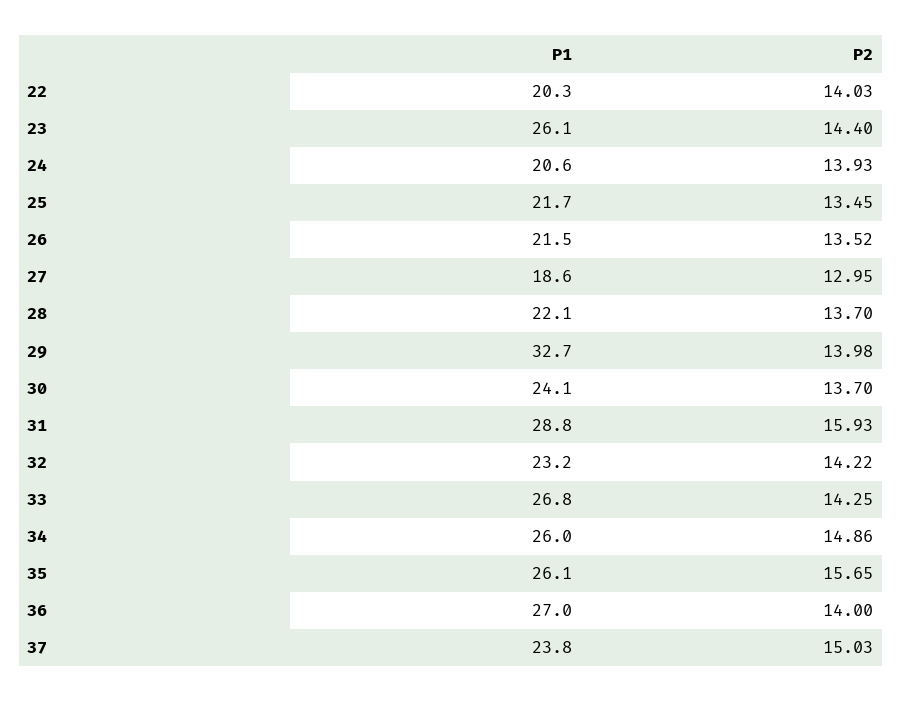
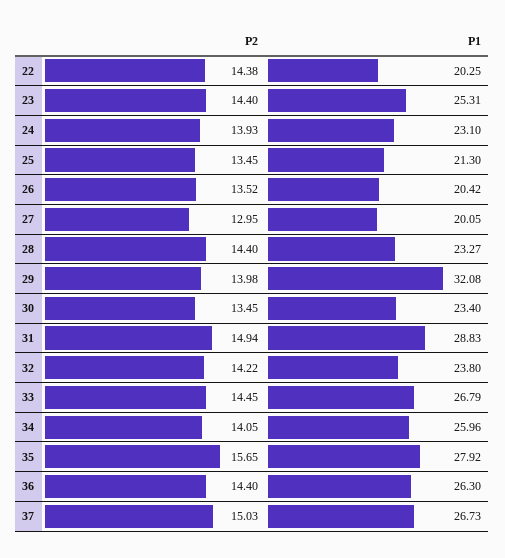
  {
    "P1": {
      "22": 20.25,
-     "23": 26.1,
+     "23": 25.31,
-     "24": 20.6,
+     "24": 23.1,
-     "25": 21.7,
+     "25": 21.3,
-     "26": 21.5,
+     "26": 20.42,
-     "27": 18.6,
+     "27": 20.05,
-     "28": 22.1,
+     "28": 23.27,
-     "29": 32.7,
+     "29": 32.08,
-     "30": 24.1,
+     "30": 23.4,
      "31": 28.83,
-     "32": 23.2,
+     "32": 23.8,
      "33": 26.79,
      "34": 25.96,
-     "35": 26.1,
+     "35": 27.92,
-     "36": 27,
+     "36": 26.3,
-     "37": 23.8
+     "37": 26.73
    },
    "P2": {
-     "22": 14.03,
+     "22": 14.38,
      "23": 14.4,
      "24": 13.93,
      "25": 13.45,
      "26": 13.52,
      "27": 12.95,
-     "28": 13.7,
+     "28": 14.4,
      "29": 13.98,
-     "30": 13.7,
+     "30": 13.45,
-     "31": 15.93,
+     "31": 14.94,
      "32": 14.22,
-     "33": 14.25,
+     "33": 14.45,
-     "34": 14.86,
+     "34": 14.05,
      "35": 15.65,
-     "36": 14,
+     "36": 14.4,
      "37": 15.03
    }
  }

